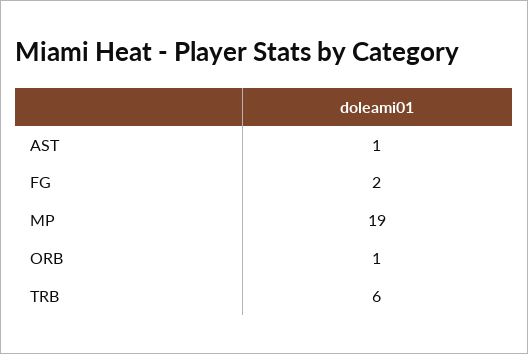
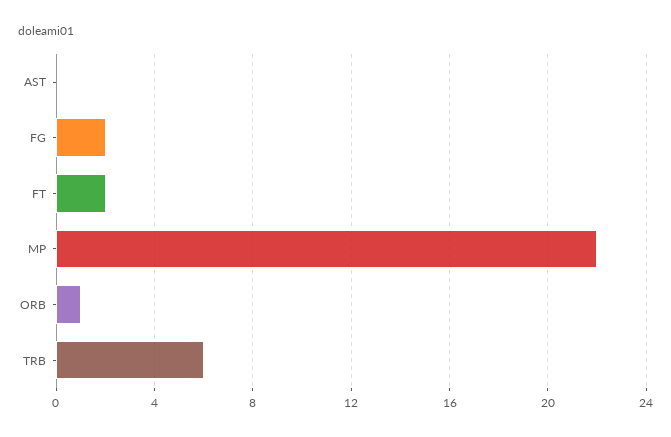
  {
-   "AST": 1,
+   "AST": 0,
    "FG": 2,
-   "MP": 19,
+   "MP": 22,
    "ORB": 1,
-   "TRB": 6
+   "TRB": 6,
+   "FT": 2
  }

